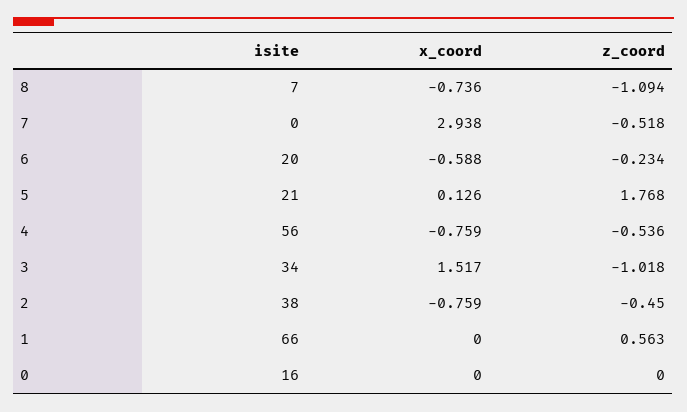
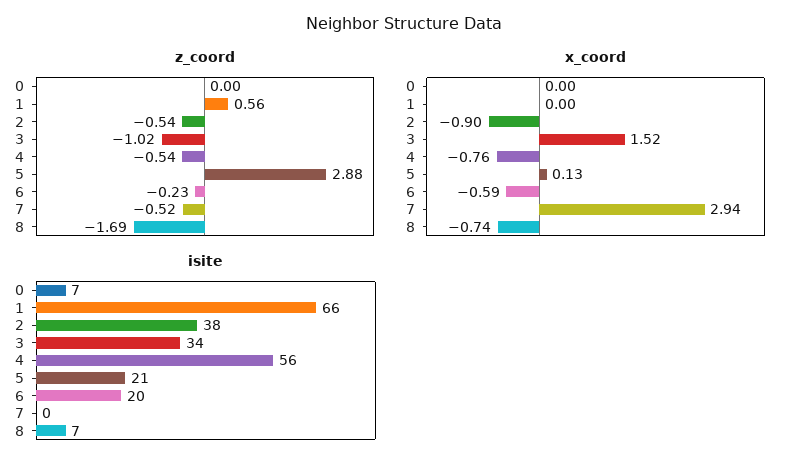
  {
    "isite": {
      "8": 7,
      "7": 0,
      "6": 20,
      "5": 21,
      "4": 56,
      "3": 34,
      "2": 38,
      "1": 66,
-     "0": 16
+     "0": 7
    },
    "x_coord": {
      "8": -0.736,
      "7": 2.938,
      "6": -0.588,
      "5": 0.126,
      "4": -0.759,
      "3": 1.517,
-     "2": -0.759,
+     "2": -0.9,
      "1": 0,
      "0": 0
    },
    "z_coord": {
-     "8": -1.094,
+     "8": -1.69,
      "7": -0.518,
      "6": -0.234,
-     "5": 1.768,
+     "5": 2.88,
      "4": -0.536,
      "3": -1.018,
-     "2": -0.45,
+     "2": -0.54,
      "1": 0.563,
      "0": 0
    }
  }

